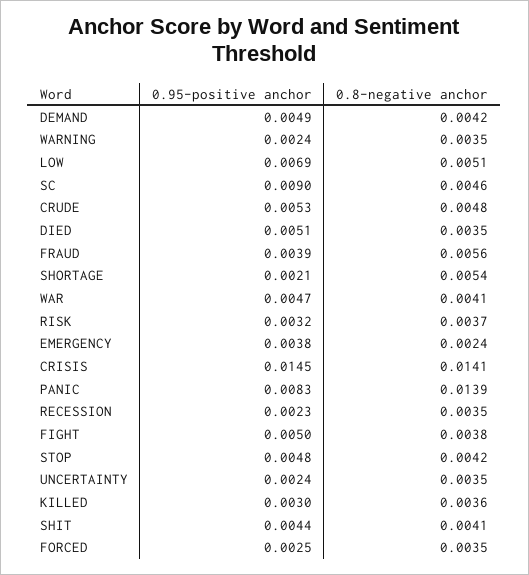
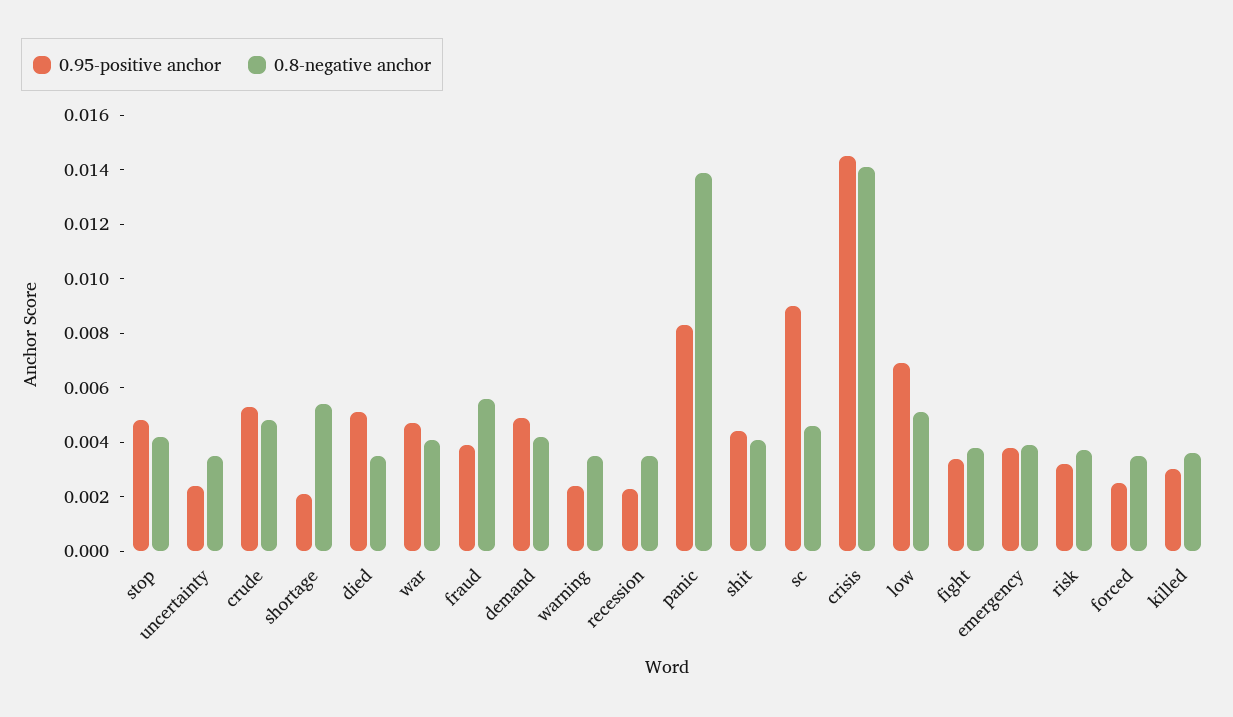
  {
    "0.95-positive anchor": {
      "DEMAND": 0.0049,
      "WARNING": 0.0024,
      "LOW": 0.0069,
      "SC": 0.009,
      "CRUDE": 0.0053,
      "DIED": 0.0051,
      "FRAUD": 0.0039,
      "SHORTAGE": 0.0021,
      "WAR": 0.0047,
      "RISK": 0.0032,
      "EMERGENCY": 0.0038,
      "CRISIS": 0.0145,
      "PANIC": 0.0083,
      "RECESSION": 0.0023,
-     "FIGHT": 0.005,
+     "FIGHT": 0.0035,
      "STOP": 0.0048,
      "UNCERTAINTY": 0.0024,
      "KILLED": 0.003,
      "SHIT": 0.0044,
      "FORCED": 0.0025
    },
    "0.8-negative anchor": {
      "DEMAND": 0.0042,
      "WARNING": 0.0035,
      "LOW": 0.0051,
      "SC": 0.0046,
      "CRUDE": 0.0048,
      "DIED": 0.0035,
      "FRAUD": 0.0056,
      "SHORTAGE": 0.0054,
      "WAR": 0.0041,
      "RISK": 0.0037,
-     "EMERGENCY": 0.0024,
+     "EMERGENCY": 0.004,
      "CRISIS": 0.0141,
      "PANIC": 0.0139,
      "RECESSION": 0.0035,
      "FIGHT": 0.0038,
      "STOP": 0.0042,
      "UNCERTAINTY": 0.0035,
      "KILLED": 0.0036,
      "SHIT": 0.0041,
      "FORCED": 0.0035
    }
  }

